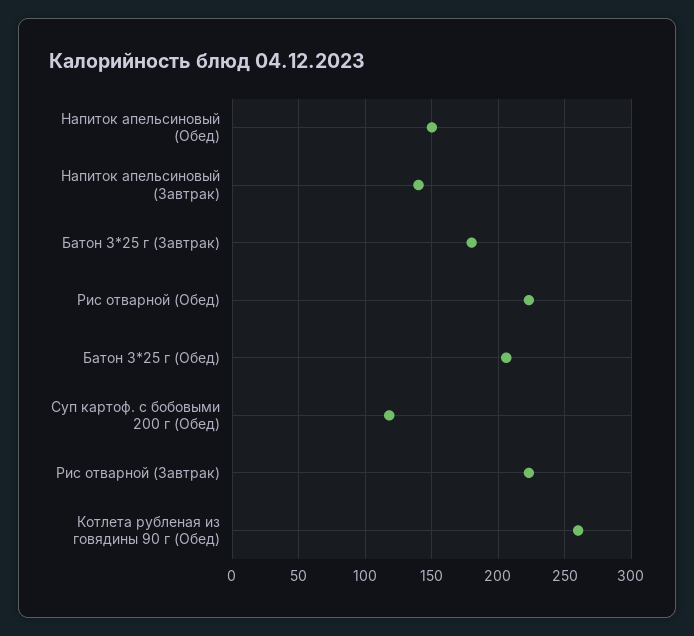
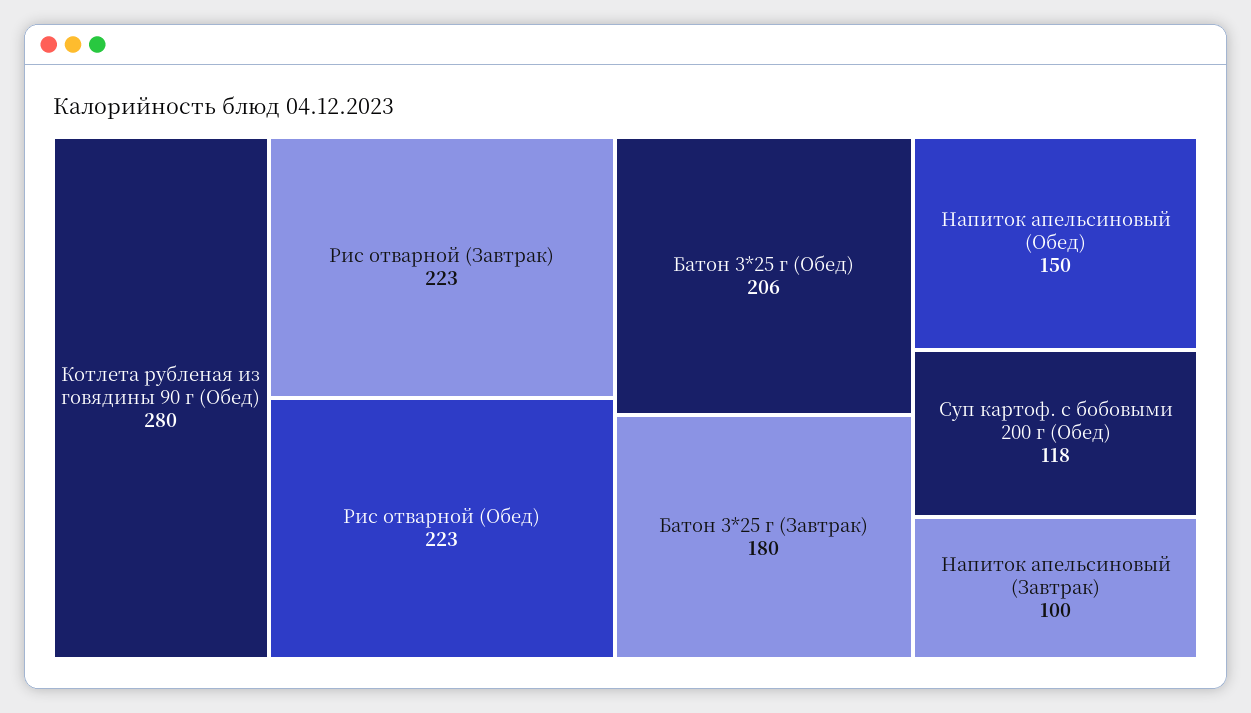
  {
    "Напиток апельсиновый (Обед)": 150,
-   "Напиток апельсиновый (Завтрак)": 140,
+   "Напиток апельсиновый (Завтрак)": 100,
    "Батон 3*25 г (Завтрак)": 180,
    "Рис отварной (Обед)": 223,
    "Батон 3*25 г (Обед)": 206,
    "Суп картоф. с бобовыми 200 г (Обед)": 118,
    "Рис отварной (Завтрак)": 223,
-   "Котлета рубленая из говядины 90 г (Обед)": 260
+   "Котлета рубленая из говядины 90 г (Обед)": 280
  }

